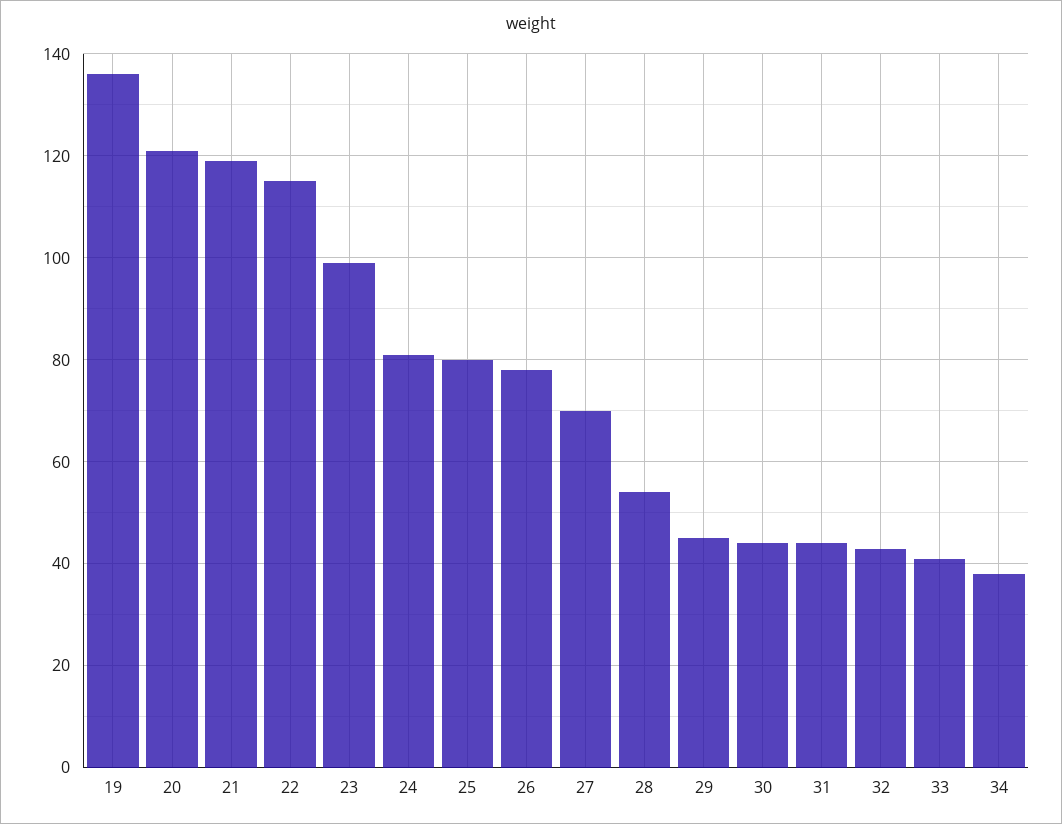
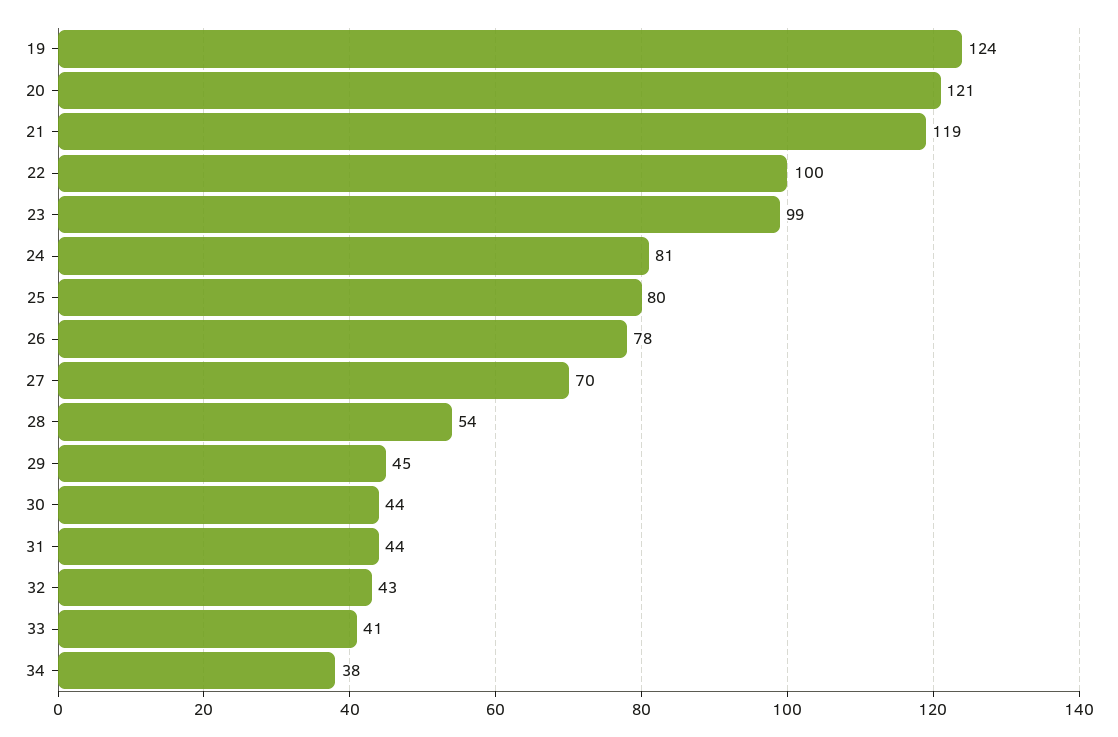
  {
-   "19": 135,
+   "19": 124,
    "20": 121,
    "21": 119,
-   "22": 115,
+   "22": 100,
    "23": 99,
    "24": 81,
    "25": 80,
    "26": 78,
    "27": 70,
    "28": 54,
    "29": 45,
    "30": 44,
    "31": 44,
    "32": 43,
    "33": 41,
    "34": 38
  }

